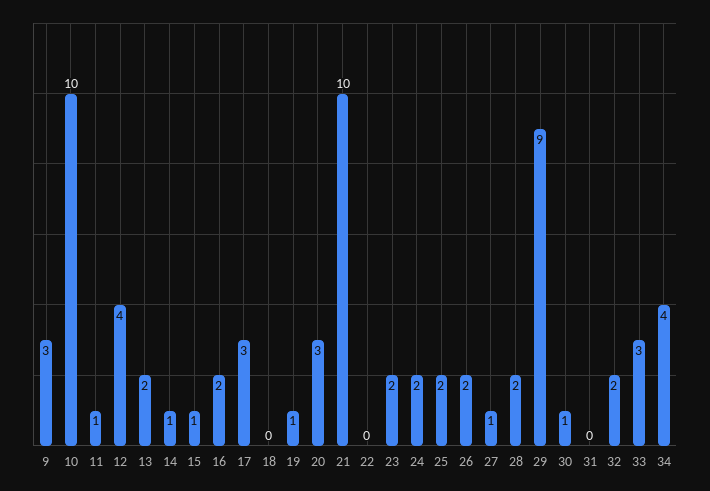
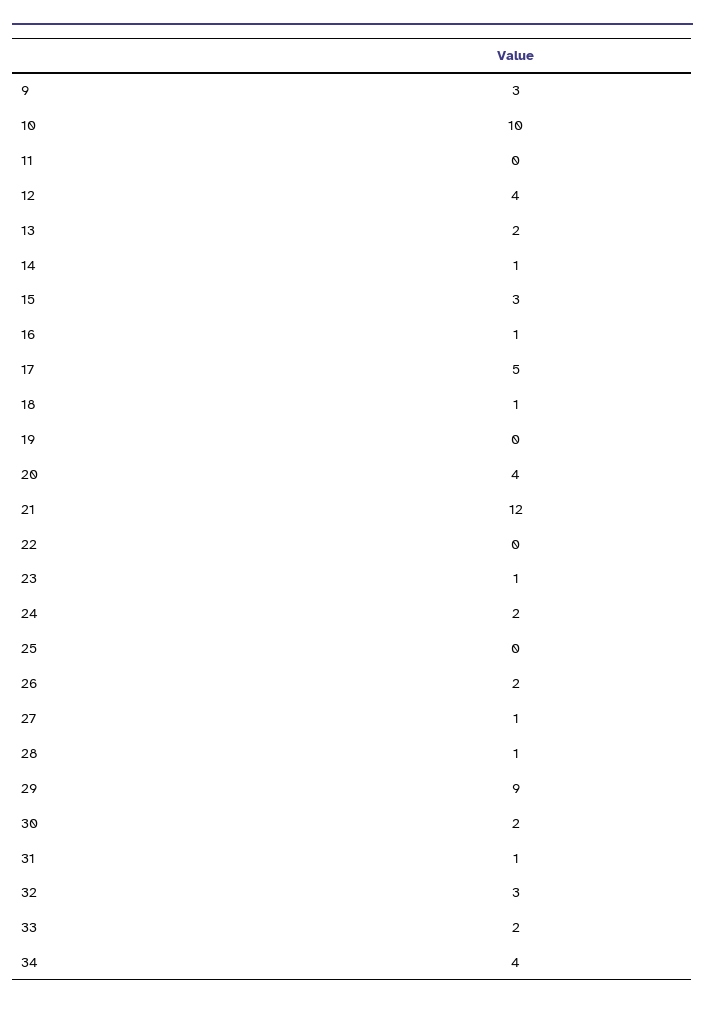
  {
    "9": 3,
    "10": 10,
-   "11": 1,
+   "11": 0,
    "12": 4,
    "13": 2,
    "14": 1,
-   "15": 1,
+   "15": 3,
-   "16": 2,
+   "16": 1,
-   "17": 3,
+   "17": 5,
-   "18": 0,
+   "18": 1,
-   "19": 1,
+   "19": 0,
-   "20": 3,
+   "20": 4,
-   "21": 10,
+   "21": 12,
    "22": 0,
-   "23": 2,
+   "23": 1,
    "24": 2,
-   "25": 2,
+   "25": 0,
    "26": 2,
    "27": 1,
-   "28": 2,
+   "28": 1,
    "29": 9,
-   "30": 1,
+   "30": 2,
-   "31": 0,
+   "31": 1,
-   "32": 2,
+   "32": 3,
-   "33": 3,
+   "33": 2,
    "34": 4
  }

